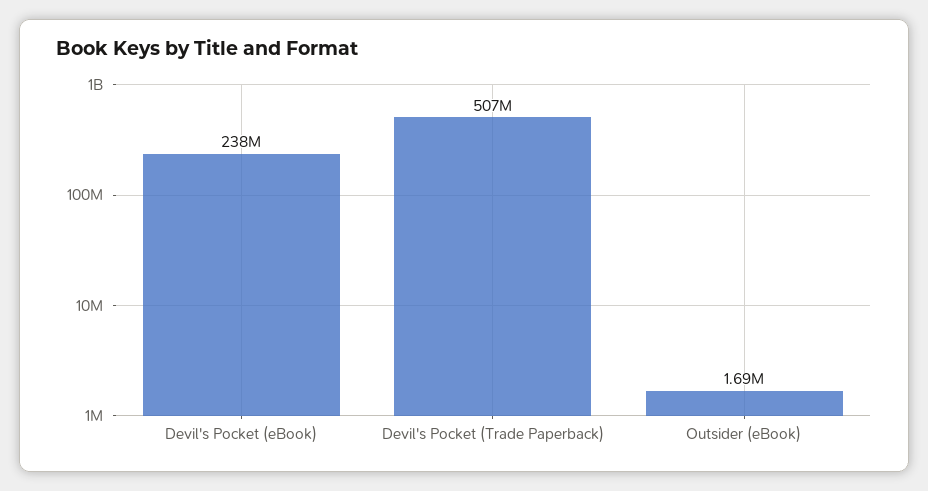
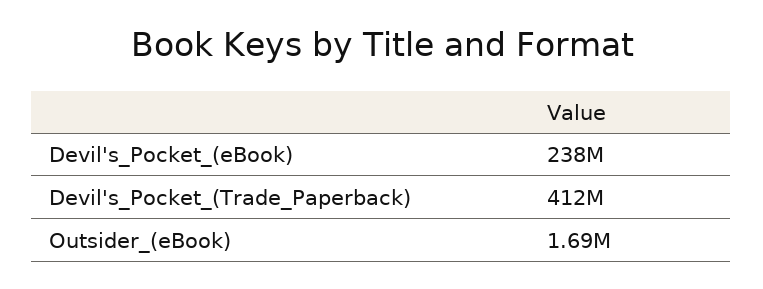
  {
    "Devil's Pocket (eBook)": 238000000,
-   "Devil's Pocket (Trade Paperback)": 507000000,
+   "Devil's Pocket (Trade Paperback)": 412000000,
    "Outsider (eBook)": 1690000
  }

